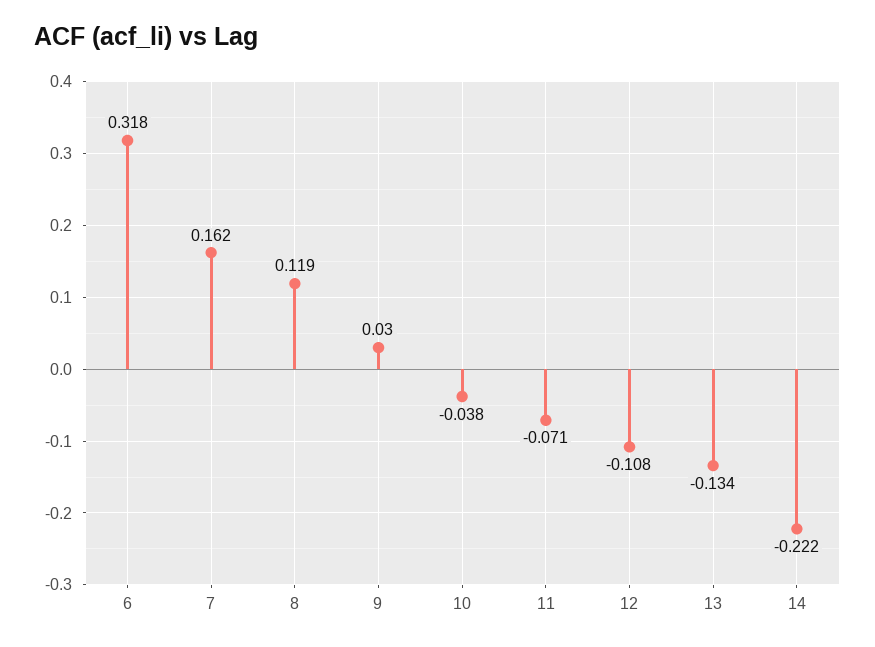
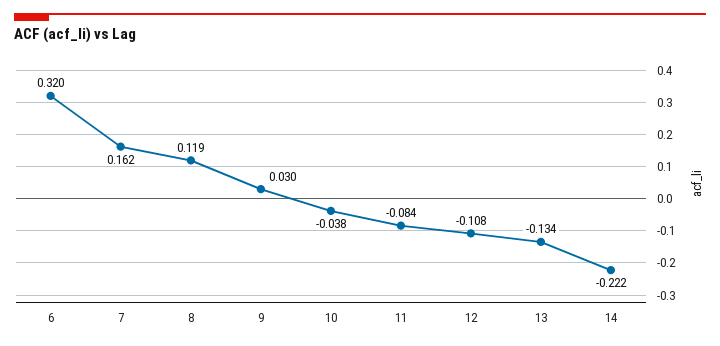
  {
-   "6": 0.318,
+   "6": 0.32,
    "7": 0.162,
    "8": 0.119,
    "9": 0.03,
    "10": -0.038,
-   "11": -0.071,
+   "11": -0.084,
    "12": -0.108,
    "13": -0.134,
    "14": -0.222
  }

